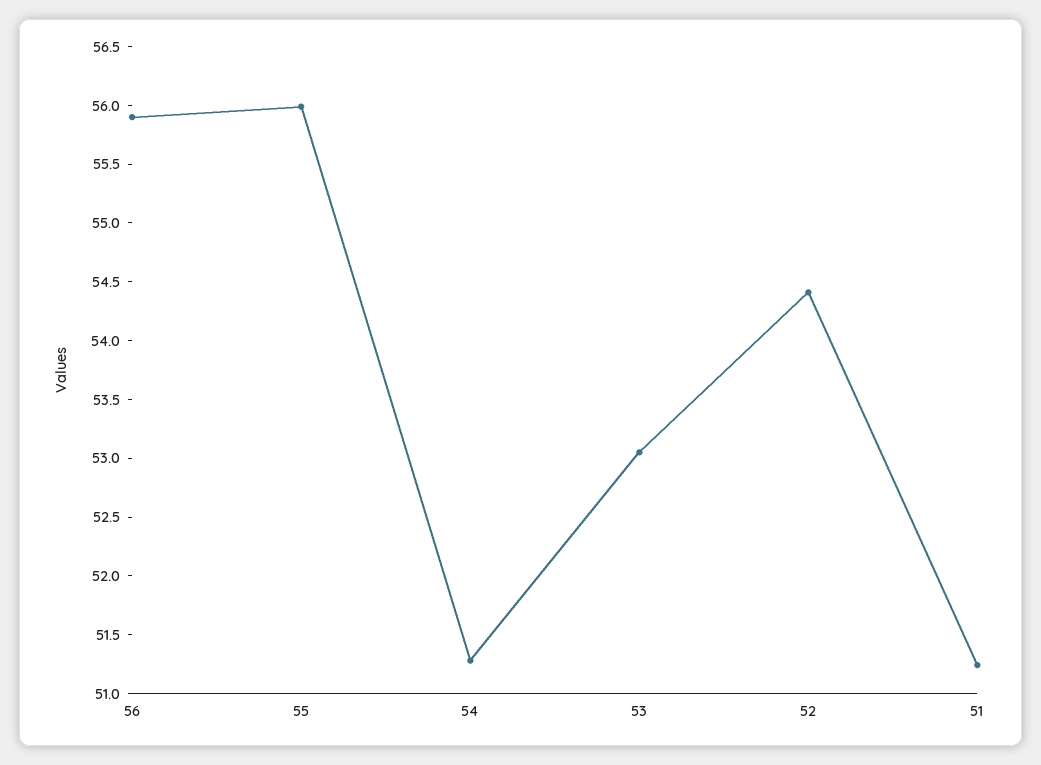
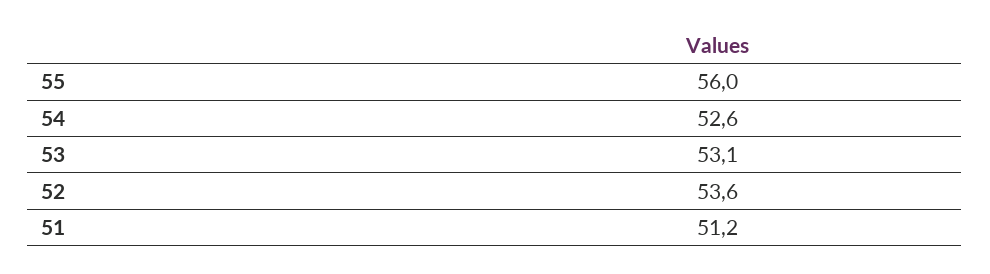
  {
-   "56": 55.9,
    "55": 56,
-   "54": 51.3,
+   "54": 52.6,
    "53": 53.1,
-   "52": 54.4,
+   "52": 53.6,
    "51": 51.2
  }

